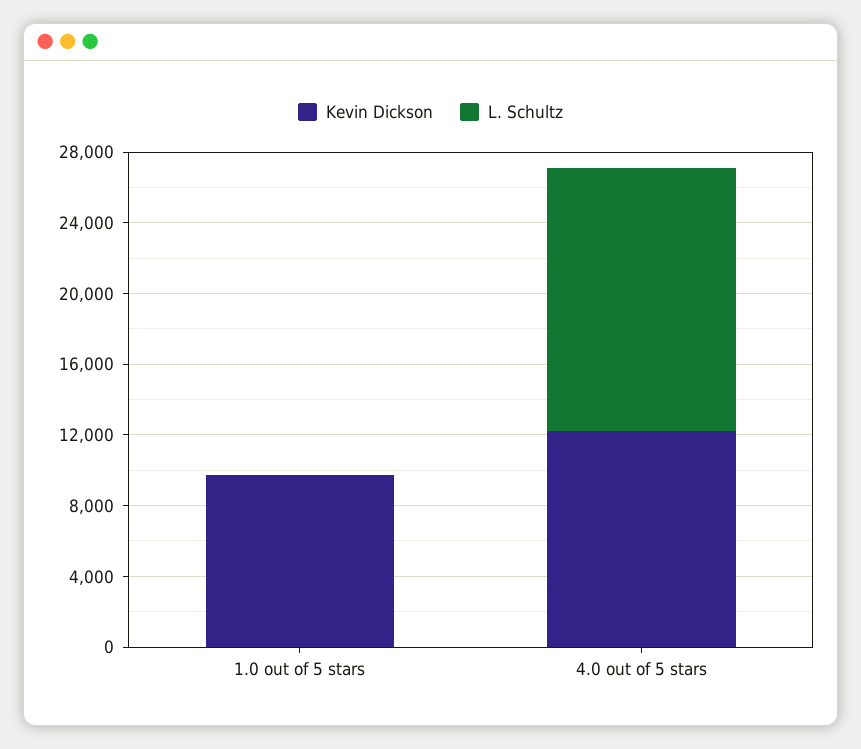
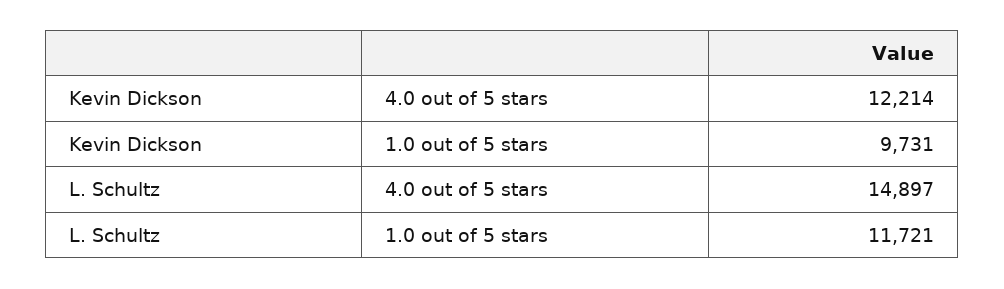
  {
    "Kevin Dickson": {
      "1.0 out of 5 stars": 9731,
      "4.0 out of 5 stars": 12214
    },
    "L. Schultz": {
-     "1.0 out of 5 stars": 0,
+     "1.0 out of 5 stars": 11721,
      "4.0 out of 5 stars": 14897
    }
  }

